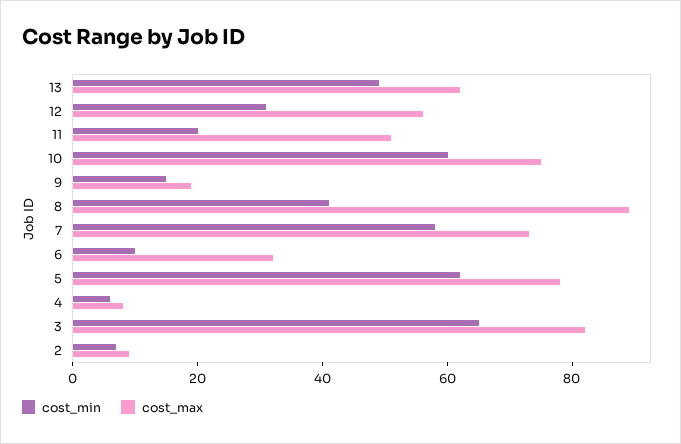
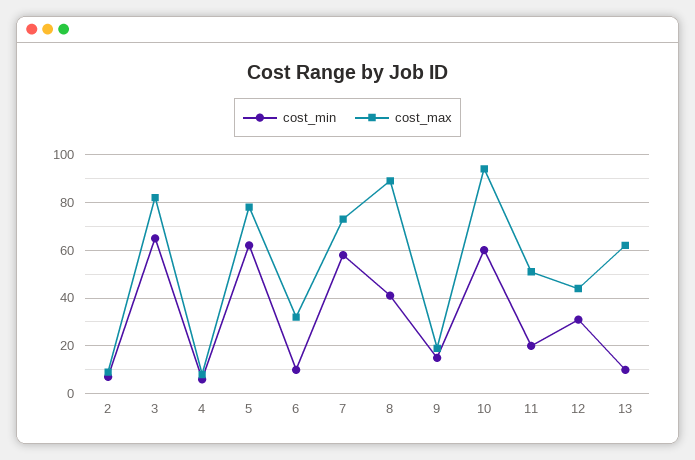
  {
    "cost_min": {
-     "13": 50,
+     "13": 10,
      "12": 30,
      "11": 20,
      "10": 60,
      "9": 15,
      "8": 40,
      "7": 60,
      "6": 10,
      "5": 60,
      "4": 5,
      "3": 65,
      "2": 5
    },
    "cost_max": {
      "13": 60,
-     "12": 55,
+     "12": 45,
      "11": 50,
-     "10": 75,
+     "10": 95,
      "9": 20,
      "8": 90,
      "7": 75,
      "6": 30,
      "5": 80,
      "4": 10,
      "3": 80,
      "2": 10
    }
  }

